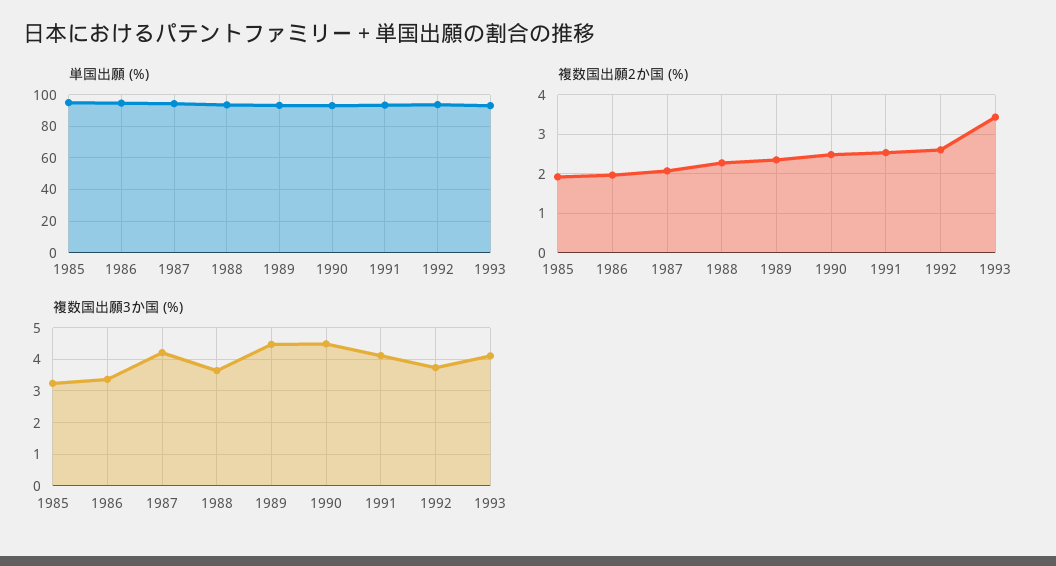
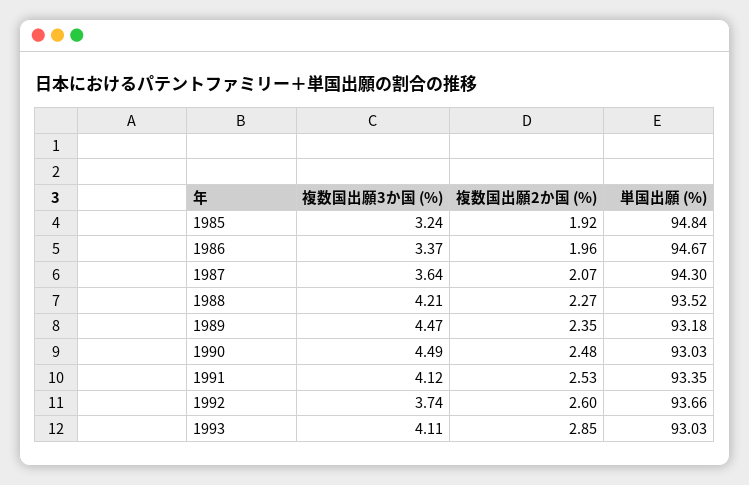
  {
    "単国出願 (%)": {
      "1985": 94.84,
      "1986": 94.67,
      "1987": 94.3,
      "1988": 93.52,
      "1989": 93.18,
      "1990": 93.03,
      "1991": 93.35,
      "1992": 93.66,
      "1993": 93.03
    },
    "複数国出願2か国 (%)": {
      "1985": 1.92,
      "1986": 1.96,
      "1987": 2.07,
      "1988": 2.27,
      "1989": 2.35,
      "1990": 2.48,
      "1991": 2.53,
      "1992": 2.6,
-     "1993": 3.4
+     "1993": 2.85
    },
    "複数国出願3か国 (%)": {
      "1985": 3.24,
      "1986": 3.37,
-     "1987": 4.2,
+     "1987": 3.64,
-     "1988": 3.6,
+     "1988": 4.21,
      "1989": 4.47,
      "1990": 4.49,
      "1991": 4.12,
      "1992": 3.74,
      "1993": 4.11
    }
  }

